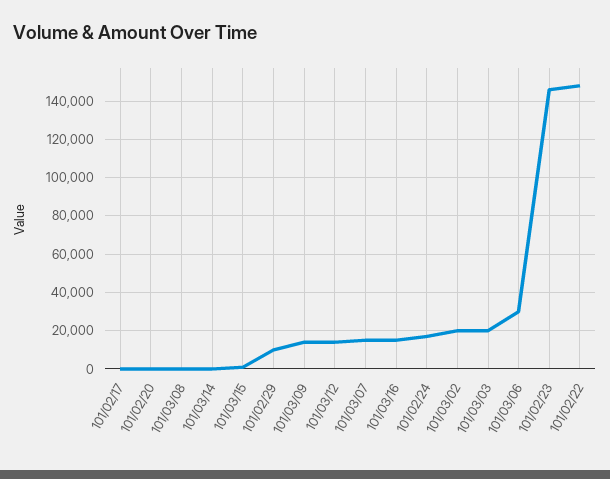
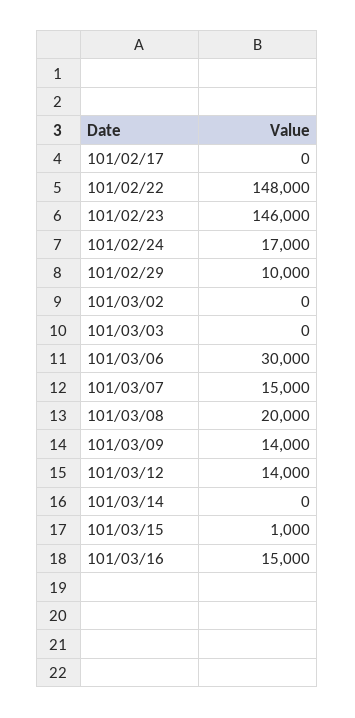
  {
    "101/02/17": 0,
-   "101/02/20": 0,
-   "101/03/08": 0,
+   "101/03/08": 20000,
    "101/03/14": 0,
    "101/03/15": 1000,
    "101/02/29": 10000,
    "101/03/09": 14000,
    "101/03/12": 14000,
    "101/03/07": 15000,
    "101/03/16": 15000,
    "101/02/24": 17000,
-   "101/03/02": 20000,
+   "101/03/02": 0,
-   "101/03/03": 20000,
+   "101/03/03": 0,
    "101/03/06": 30000,
    "101/02/23": 146000,
    "101/02/22": 148000
  }

